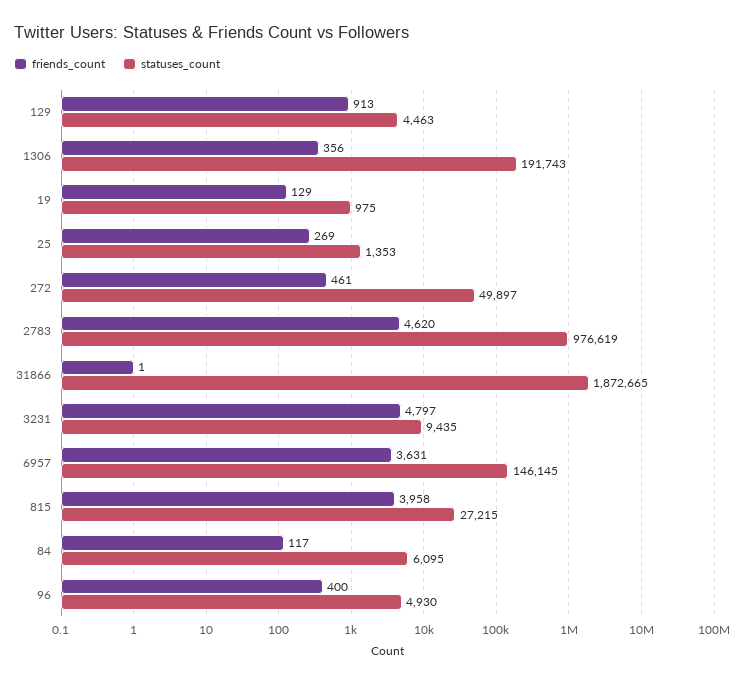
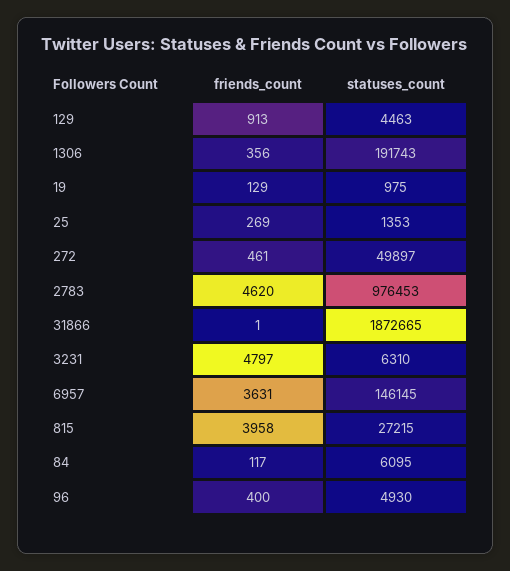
  {
    "friends_count": {
      "129": 913,
      "1306": 356,
      "19": 129,
      "25": 269,
      "272": 461,
      "2783": 4620,
      "31866": 1,
      "3231": 4797,
      "6957": 3631,
      "815": 3958,
      "84": 117,
      "96": 400
    },
    "statuses_count": {
      "129": 4463,
      "1306": 191743,
      "19": 975,
      "25": 1353,
      "272": 49897,
-     "2783": 976619,
+     "2783": 976453,
      "31866": 1872665,
-     "3231": 9435,
+     "3231": 6310,
      "6957": 146145,
      "815": 27215,
      "84": 6095,
      "96": 4930
    }
  }

